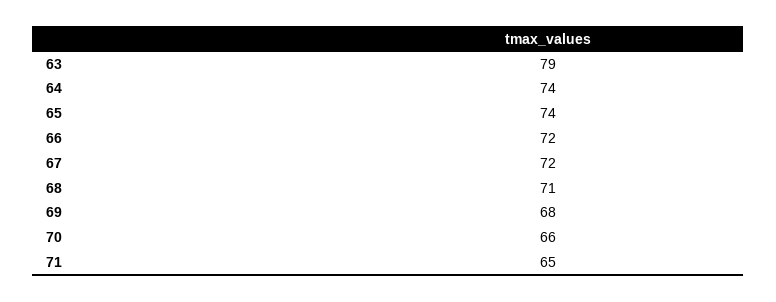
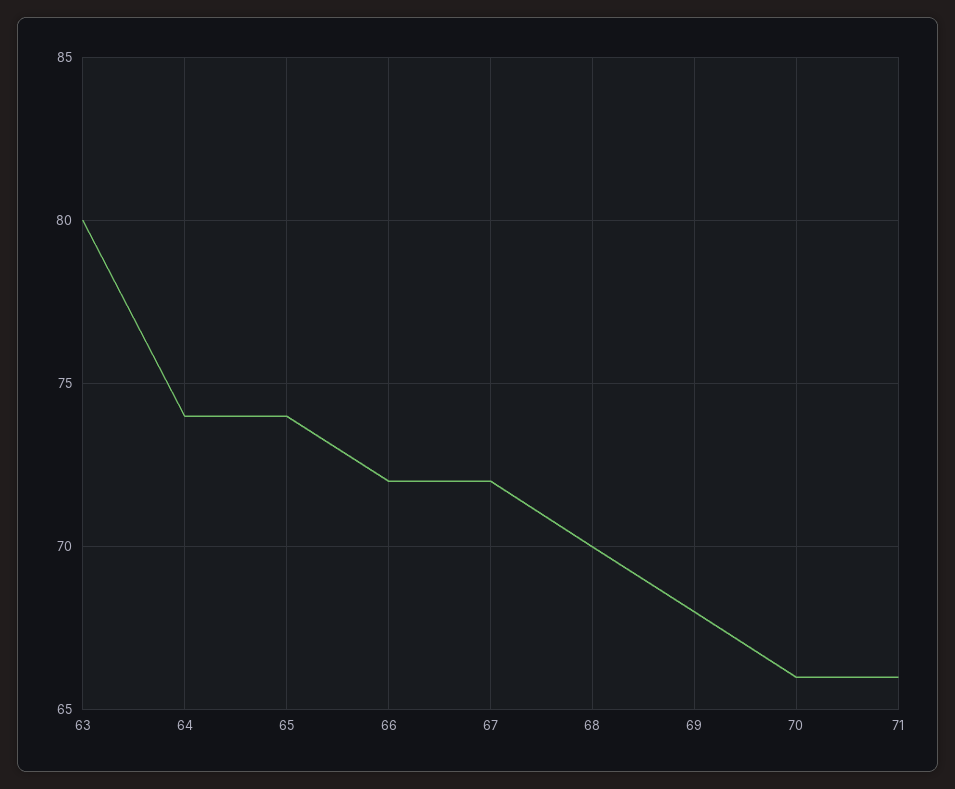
  {
-   "63": 79,
+   "63": 80,
    "64": 74,
    "65": 74,
    "66": 72,
    "67": 72,
-   "68": 71,
+   "68": 70,
    "69": 68,
    "70": 66,
-   "71": 65
+   "71": 66
  }

